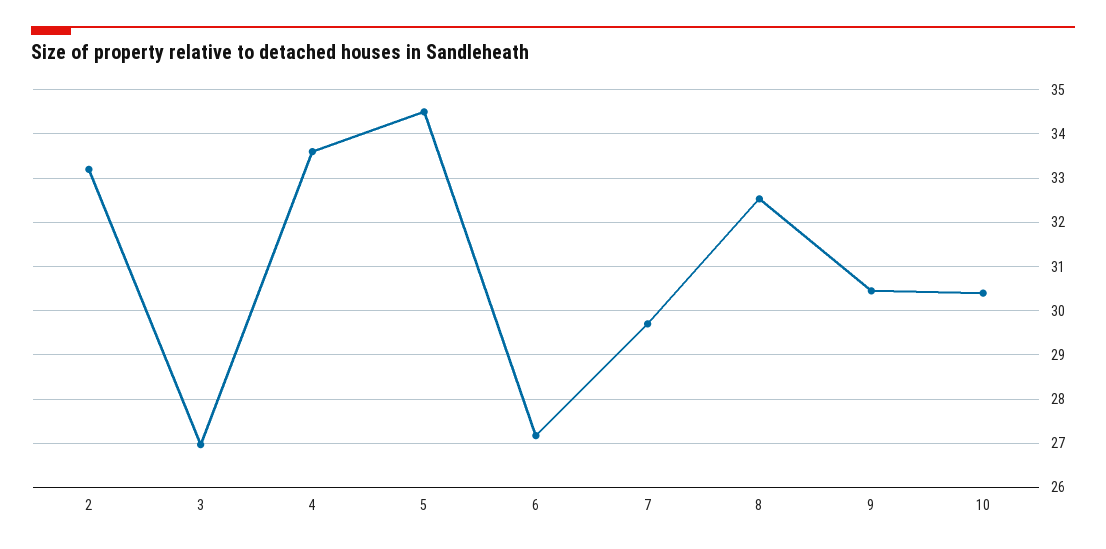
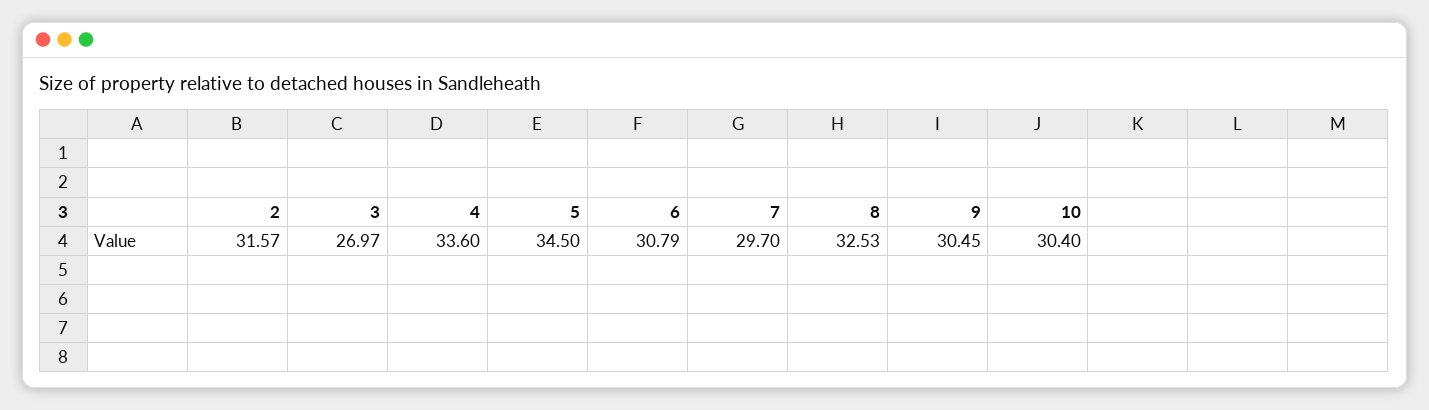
  {
-   "2": 33.2,
+   "2": 31.57,
    "3": 26.97,
    "4": 33.6,
    "5": 34.5,
-   "6": 27.2,
+   "6": 30.79,
    "7": 29.7,
    "8": 32.53,
    "9": 30.45,
    "10": 30.4
  }

